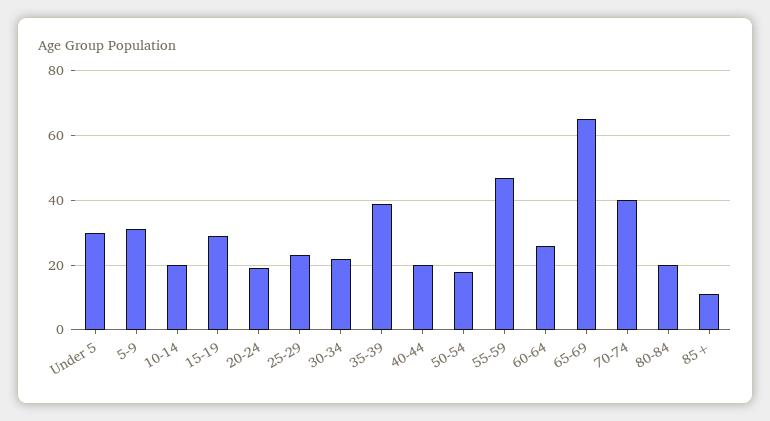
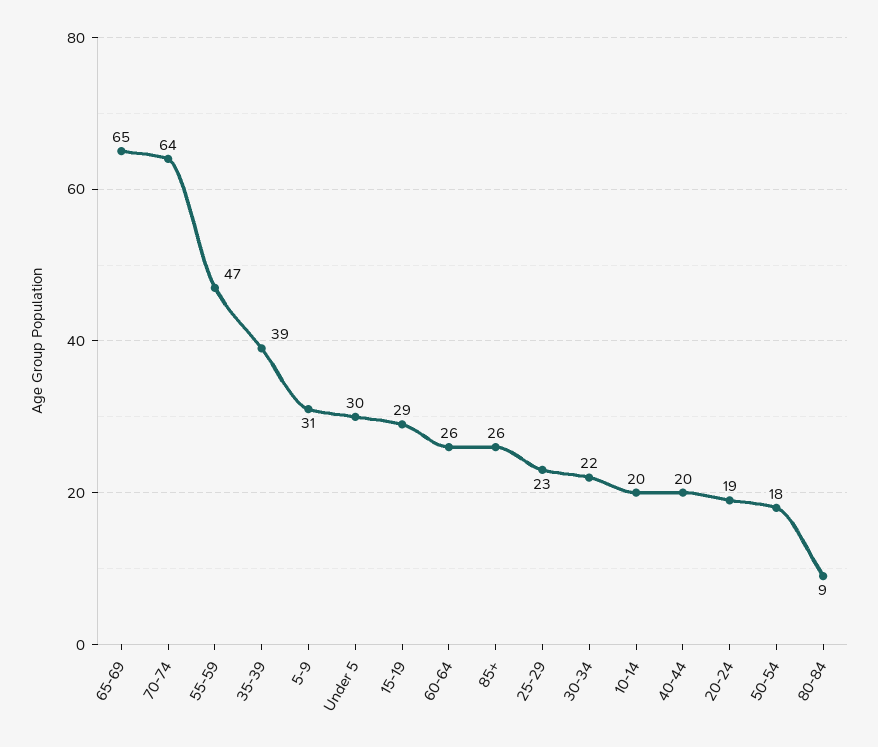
  {
    "Under 5": 30,
    "5-9": 31,
    "10-14": 20,
    "15-19": 29,
    "20-24": 19,
    "25-29": 23,
    "30-34": 22,
    "35-39": 39,
    "40-44": 20,
    "50-54": 18,
    "55-59": 47,
    "60-64": 26,
    "65-69": 65,
-   "70-74": 40,
+   "70-74": 64,
-   "80-84": 20,
+   "80-84": 9,
-   "85+": 10
+   "85+": 26
  }

